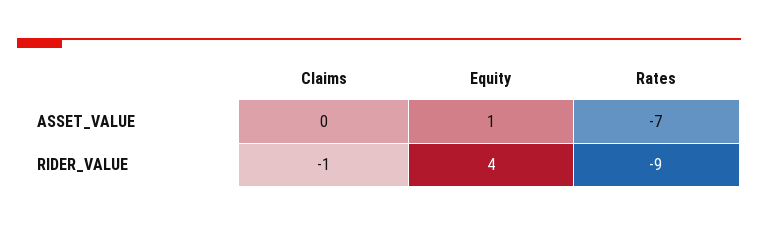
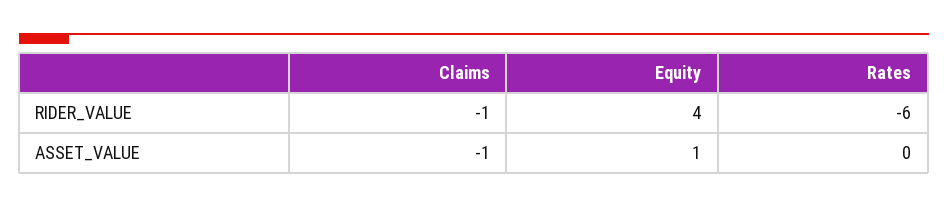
  {
    "Claims": {
-     "ASSET_VALUE": 0,
+     "ASSET_VALUE": -1,
      "RIDER_VALUE": -1
    },
    "Equity": {
      "ASSET_VALUE": 1,
      "RIDER_VALUE": 4
    },
    "Rates": {
-     "ASSET_VALUE": -7,
+     "ASSET_VALUE": 0,
-     "RIDER_VALUE": -9
+     "RIDER_VALUE": -6
    }
  }

